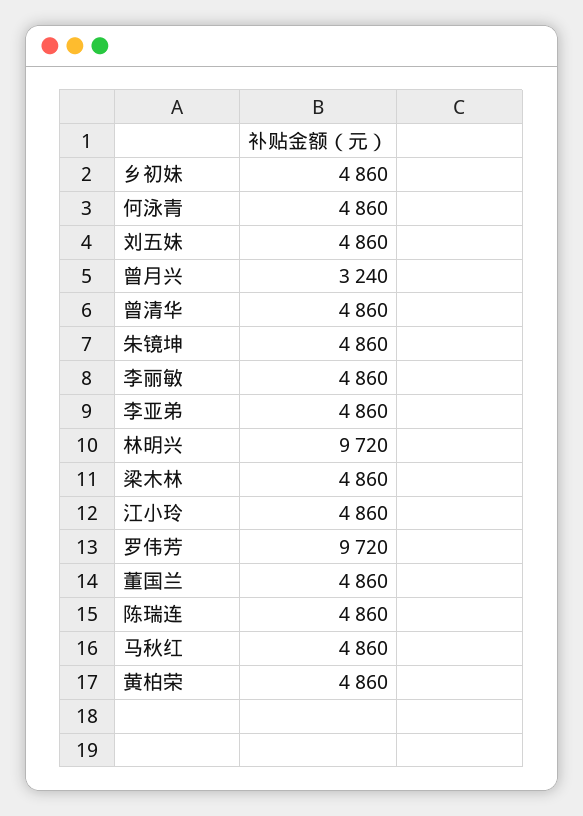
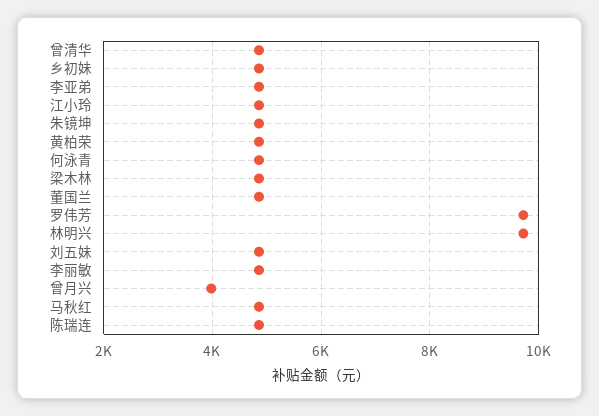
  {
    "乡初妹": 4860,
    "何泳青": 4860,
    "刘五妹": 4860,
-   "曾月兴": 3240,
+   "曾月兴": 4000,
    "曾清华": 4860,
    "朱镜坤": 4860,
    "李丽敏": 4860,
    "李亚弟": 4860,
    "林明兴": 9720,
    "梁木林": 4860,
    "江小玲": 4860,
    "罗伟芳": 9720,
    "董国兰": 4860,
    "陈瑞连": 4860,
    "马秋红": 4860,
    "黄柏荣": 4860
  }

